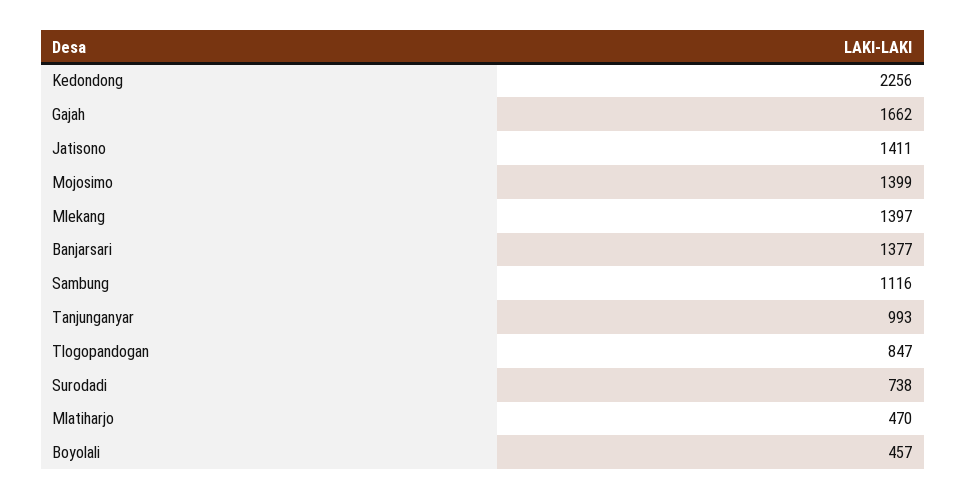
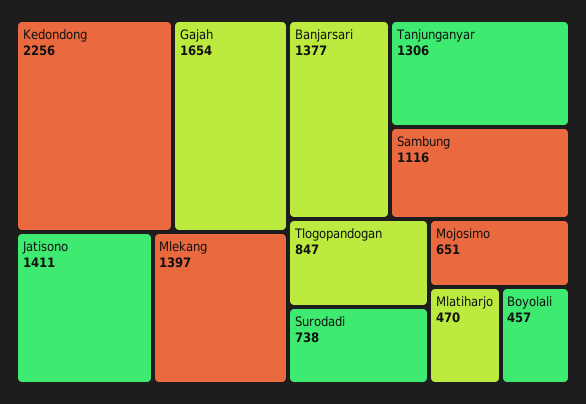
  {
    "Kedondong": 2256,
-   "Gajah": 1662,
+   "Gajah": 1654,
    "Jatisono": 1411,
-   "Mojosimo": 1399,
+   "Mojosimo": 651,
    "Mlekang": 1397,
    "Banjarsari": 1377,
    "Sambung": 1116,
-   "Tanjunganyar": 993,
+   "Tanjunganyar": 1306,
    "Tlogopandogan": 847,
    "Surodadi": 738,
    "Mlatiharjo": 470,
    "Boyolali": 457
  }

